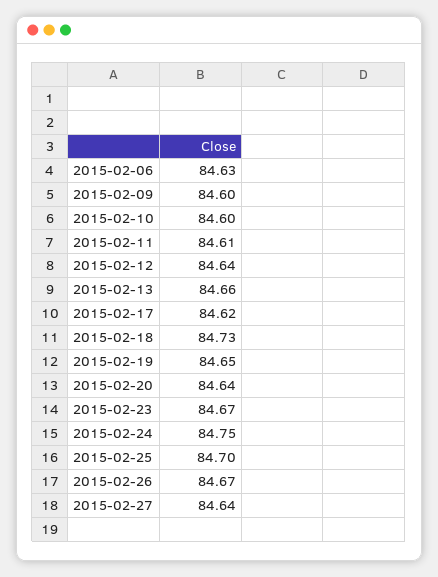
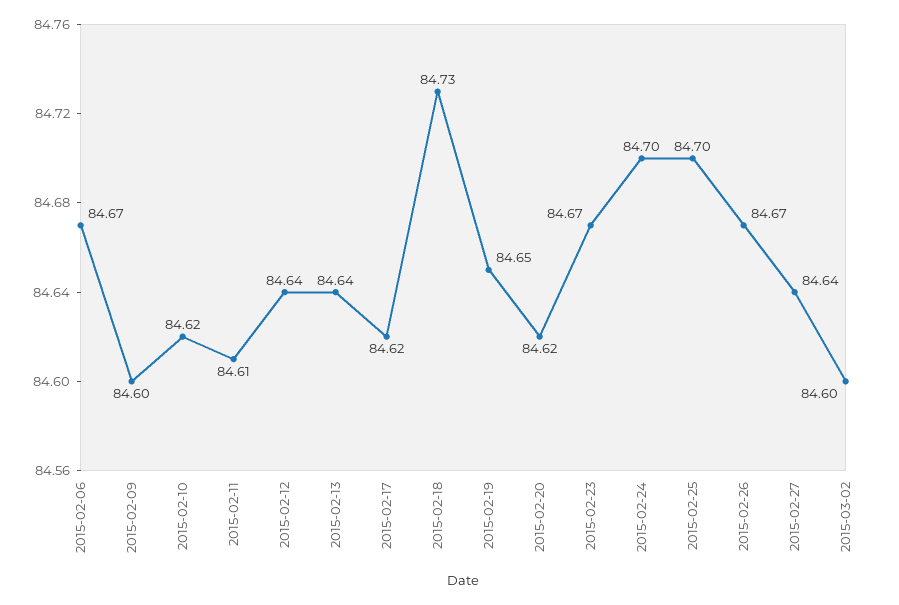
  {
-   "2015-02-06": 84.63,
+   "2015-02-06": 84.67,
    "2015-02-09": 84.6,
-   "2015-02-10": 84.6,
+   "2015-02-10": 84.62,
    "2015-02-11": 84.61,
    "2015-02-12": 84.64,
-   "2015-02-13": 84.66,
+   "2015-02-13": 84.64,
    "2015-02-17": 84.62,
    "2015-02-18": 84.73,
    "2015-02-19": 84.65,
-   "2015-02-20": 84.64,
+   "2015-02-20": 84.62,
    "2015-02-23": 84.67,
-   "2015-02-24": 84.75,
+   "2015-02-24": 84.7,
    "2015-02-25": 84.7,
    "2015-02-26": 84.67,
-   "2015-02-27": 84.64
+   "2015-02-27": 84.64,
+   "2015-03-02": 84.6
  }

